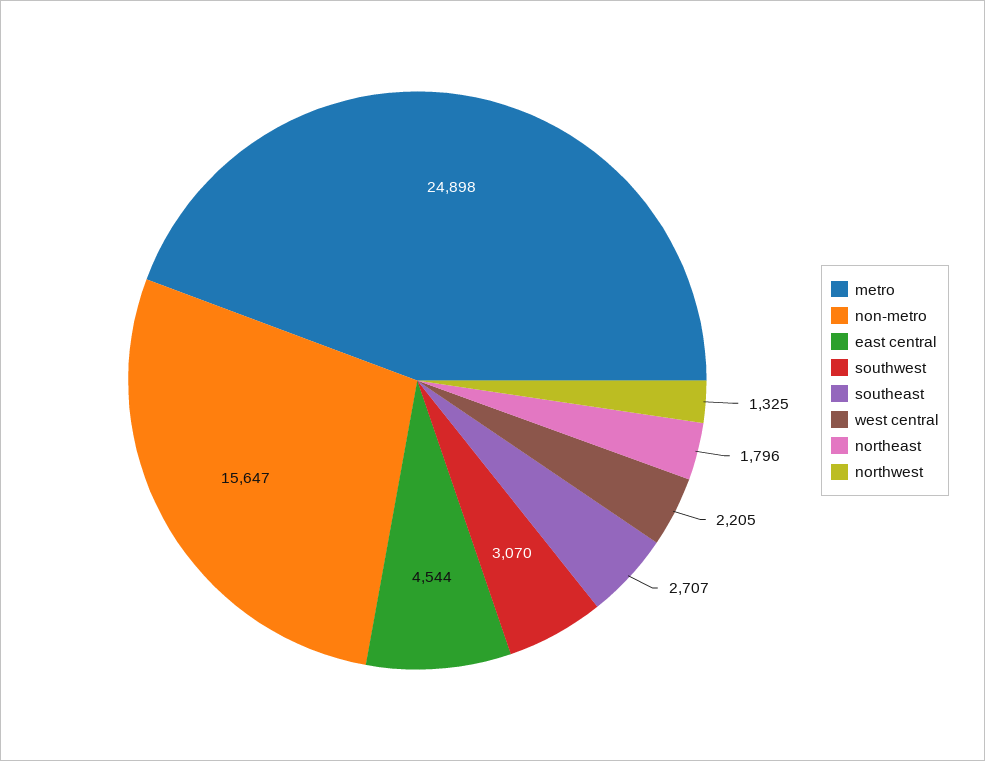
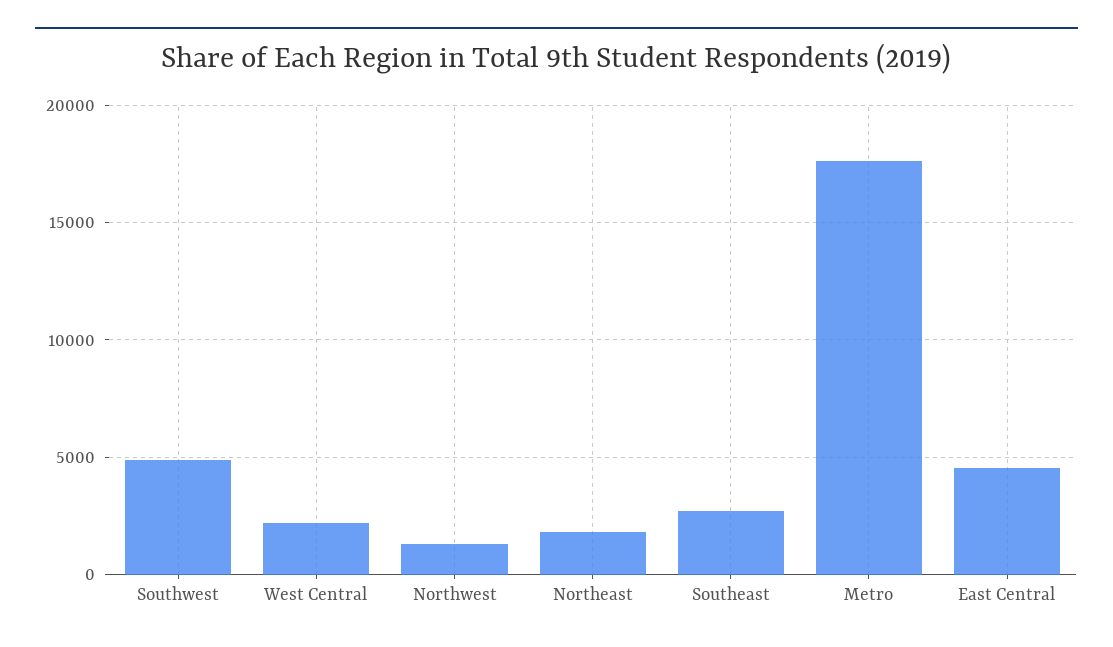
  {
-   "metro": 24898,
+   "metro": 17500,
-   "non-metro": 15647,
    "east central": 4544,
-   "southwest": 3070,
+   "southwest": 5000,
    "southeast": 2707,
    "west central": 2205,
    "northeast": 1796,
    "northwest": 1325
  }

